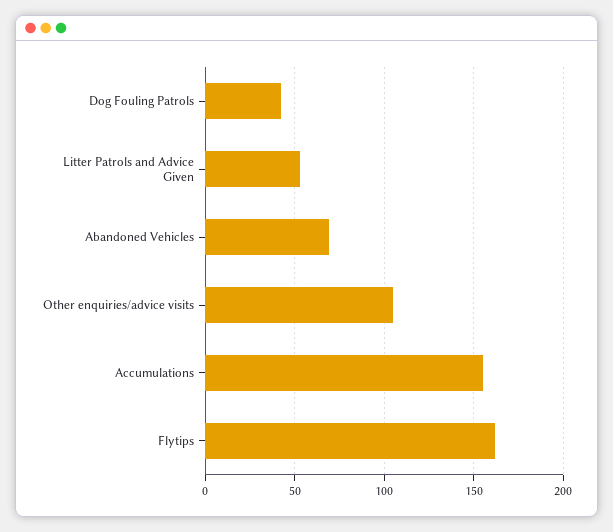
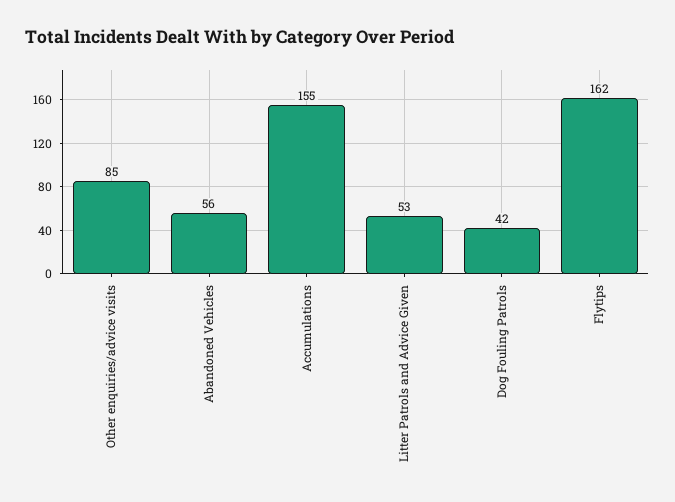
  {
    "Dog Fouling Patrols": 42,
    "Litter Patrols and Advice Given": 53,
-   "Abandoned Vehicles": 70,
+   "Abandoned Vehicles": 56,
-   "Other enquiries/advice visits": 105,
+   "Other enquiries/advice visits": 85,
    "Accumulations": 155,
    "Flytips": 162
  }

